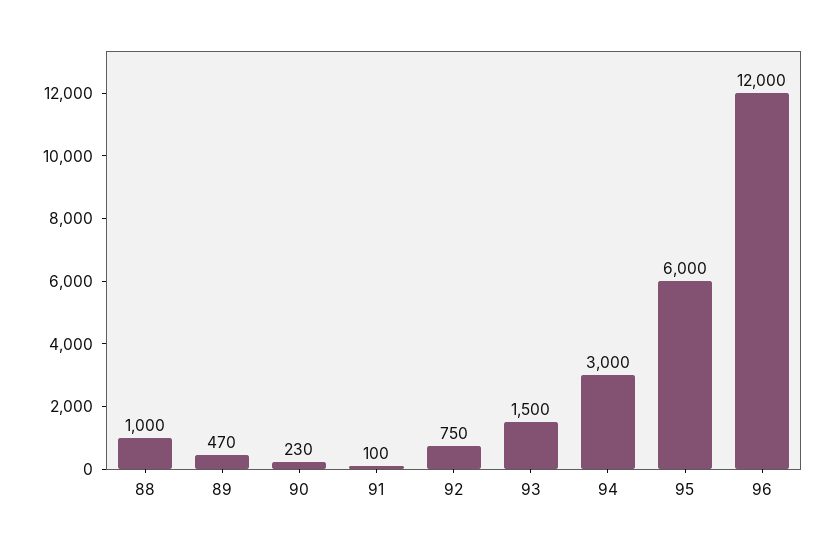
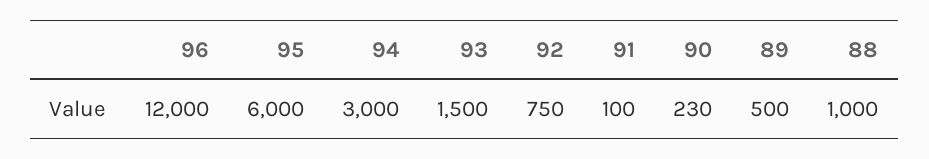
  {
    "88": 1000,
-   "89": 470,
+   "89": 500,
    "90": 230,
    "91": 100,
    "92": 750,
    "93": 1500,
    "94": 3000,
    "95": 6000,
    "96": 12000
  }

